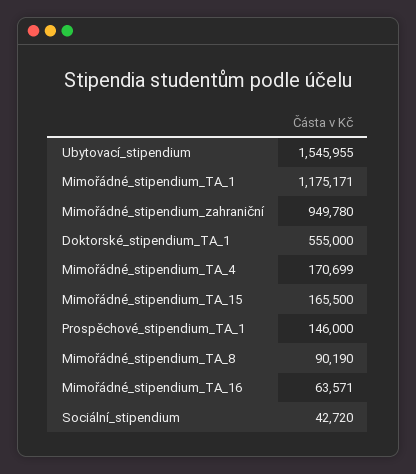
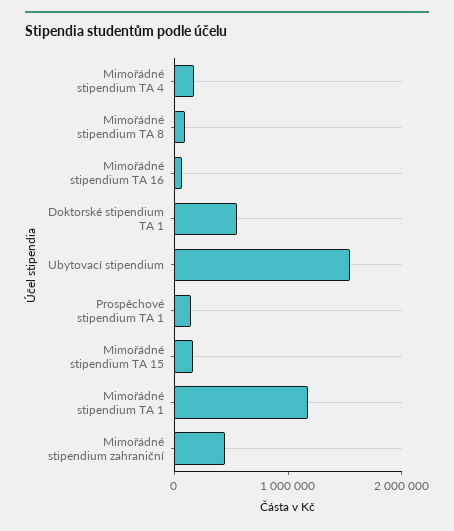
  {
    "Ubytovací_stipendium": 1545955,
    "Mimořádné_stipendium_TA_1": 1175171,
-   "Mimořádné_stipendium_zahraniční": 949780,
+   "Mimořádné_stipendium_zahraniční": 400000,
    "Doktorské_stipendium_TA_1": 555000,
    "Mimořádné_stipendium_TA_4": 170699,
    "Mimořádné_stipendium_TA_15": 165500,
    "Prospěchové_stipendium_TA_1": 146000,
    "Mimořádné_stipendium_TA_8": 90190,
-   "Mimořádné_stipendium_TA_16": 63571,
+   "Mimořádné_stipendium_TA_16": 63571
-   "Sociální_stipendium": 42720
  }

